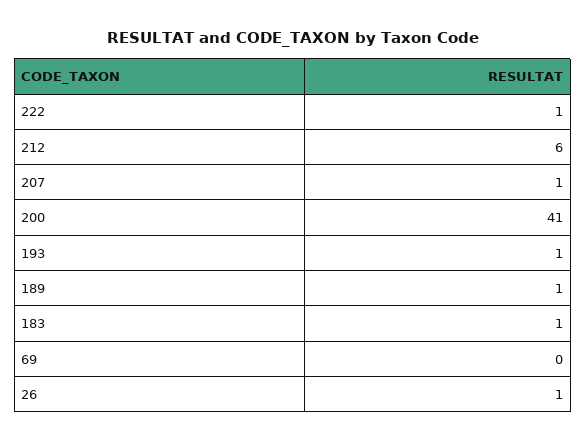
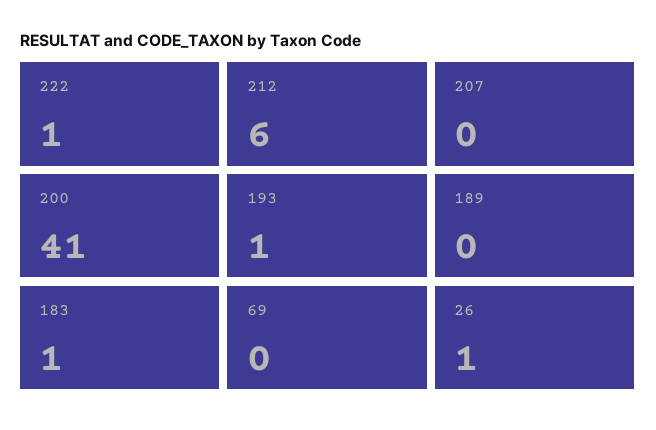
  {
    "222": 1,
    "212": 6,
-   "207": 1,
+   "207": 0,
    "200": 41,
    "193": 1,
-   "189": 1,
+   "189": 0,
    "183": 1,
    "69": 0,
    "26": 1
  }

